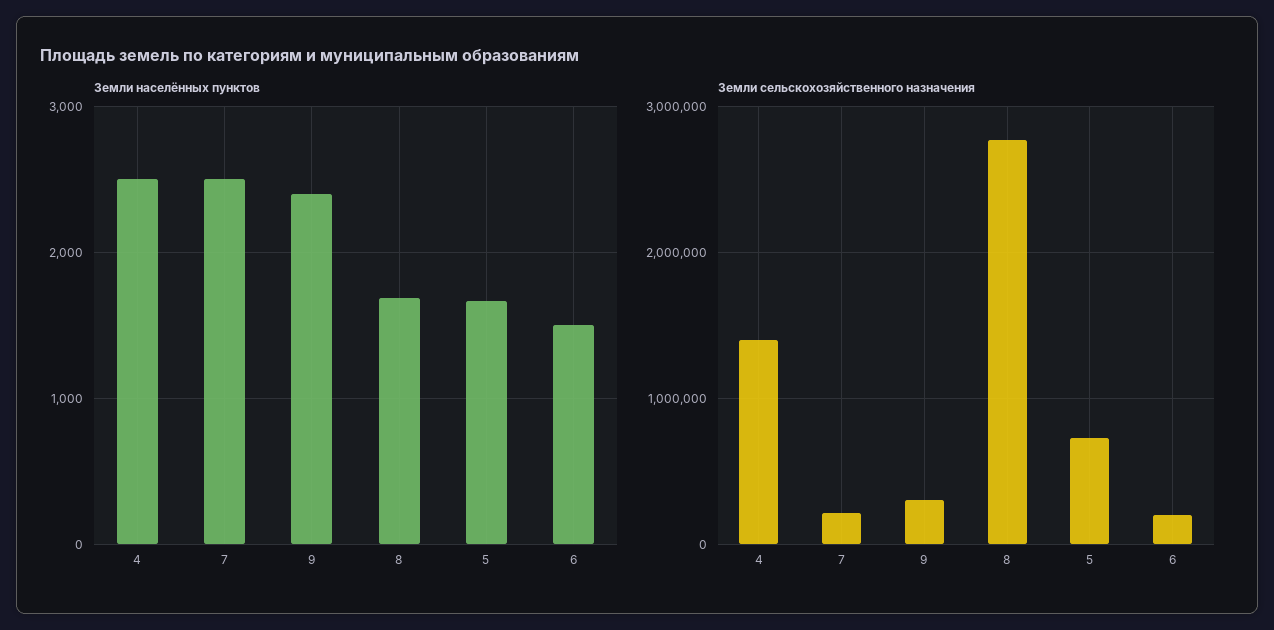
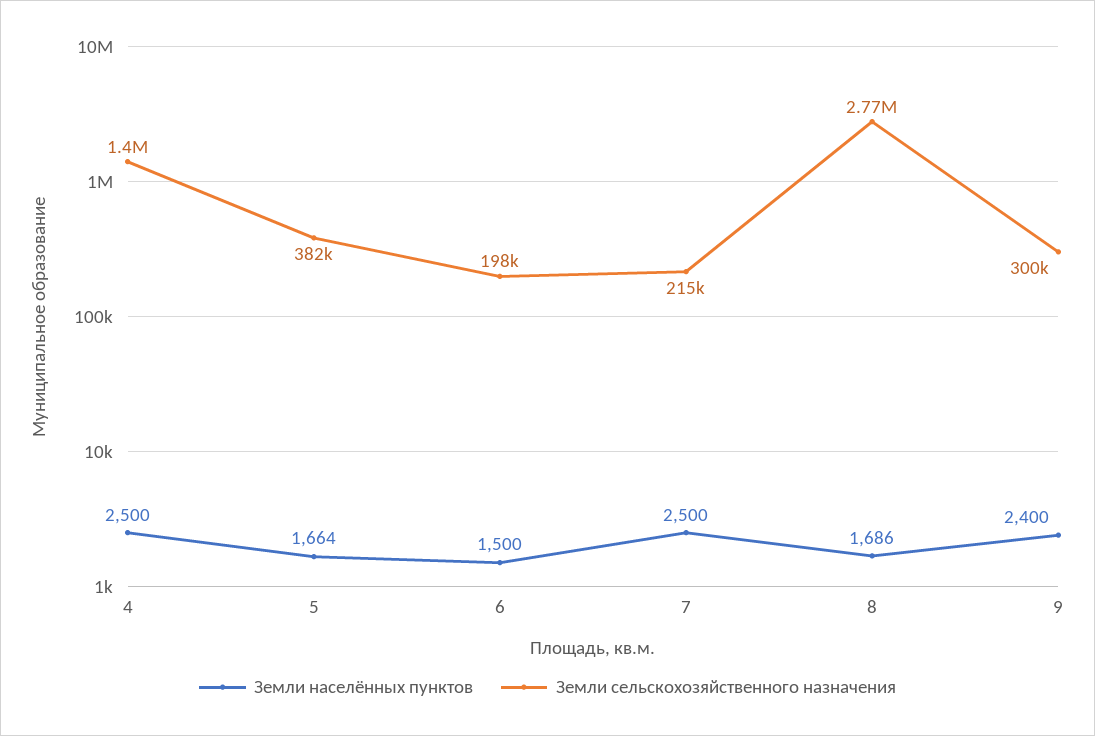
  {
    "Земли населённых пунктов": {
      "4": 2500,
      "7": 2500,
      "9": 2400,
      "8": 1686,
      "5": 1664,
      "6": 1500
    },
    "Земли сельскохозяйственного назначения": {
      "4": 1400000,
      "7": 215000,
      "9": 300000,
      "8": 2770000,
-     "5": 700000,
+     "5": 382000,
      "6": 198000
    }
  }

